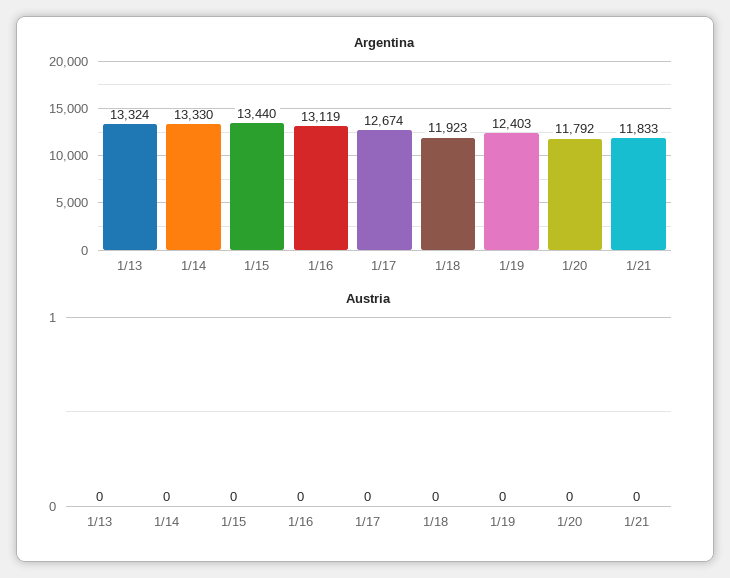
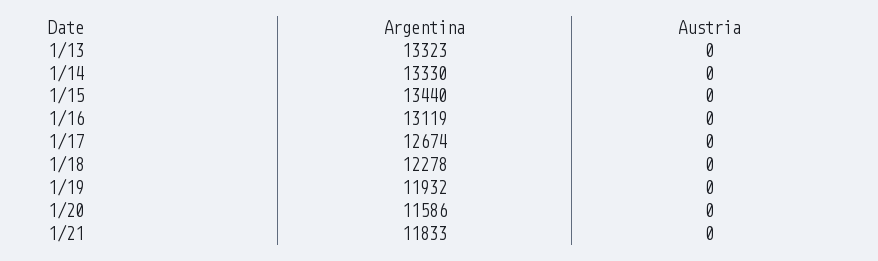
  {
    "Argentina": {
-     "1/13": 13324,
+     "1/13": 13323,
      "1/14": 13330,
      "1/15": 13440,
      "1/16": 13119,
      "1/17": 12674,
-     "1/18": 11923,
+     "1/18": 12278,
-     "1/19": 12403,
+     "1/19": 11932,
-     "1/20": 11792,
+     "1/20": 11586,
      "1/21": 11833
    },
    "Austria": {
      "1/13": 0,
      "1/14": 0,
      "1/15": 0,
      "1/16": 0,
      "1/17": 0,
      "1/18": 0,
      "1/19": 0,
      "1/20": 0,
      "1/21": 0
    }
  }

